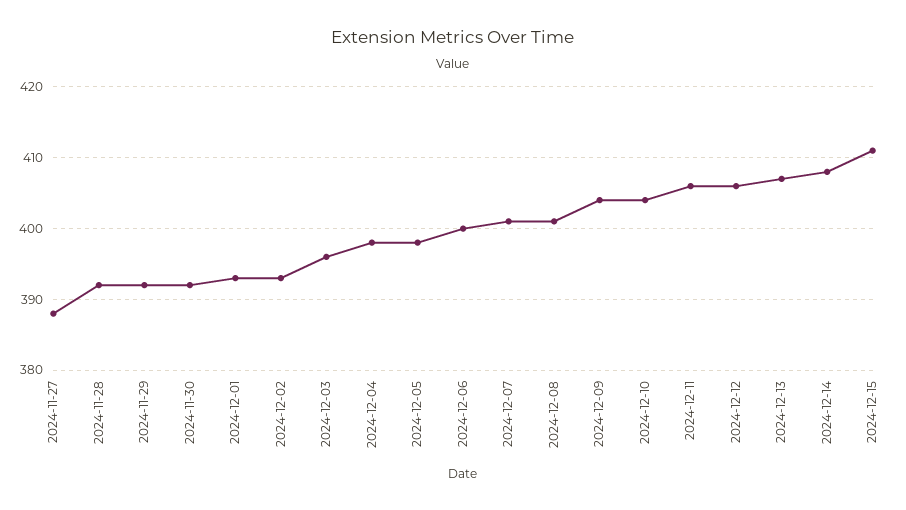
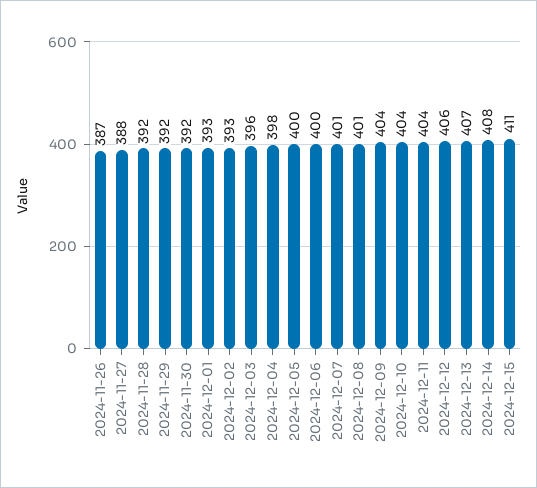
  {
    "2024-11-27": 388,
    "2024-11-28": 392,
    "2024-11-29": 392,
    "2024-11-30": 392,
    "2024-12-01": 393,
    "2024-12-02": 393,
    "2024-12-03": 396,
    "2024-12-04": 398,
-   "2024-12-05": 398,
+   "2024-12-05": 400,
    "2024-12-06": 400,
    "2024-12-07": 401,
    "2024-12-08": 401,
    "2024-12-09": 404,
    "2024-12-10": 404,
-   "2024-12-11": 406,
+   "2024-12-11": 404,
    "2024-12-12": 406,
    "2024-12-13": 407,
    "2024-12-14": 408,
-   "2024-12-15": 411
+   "2024-12-15": 411,
+   "2024-11-26": 387
  }

